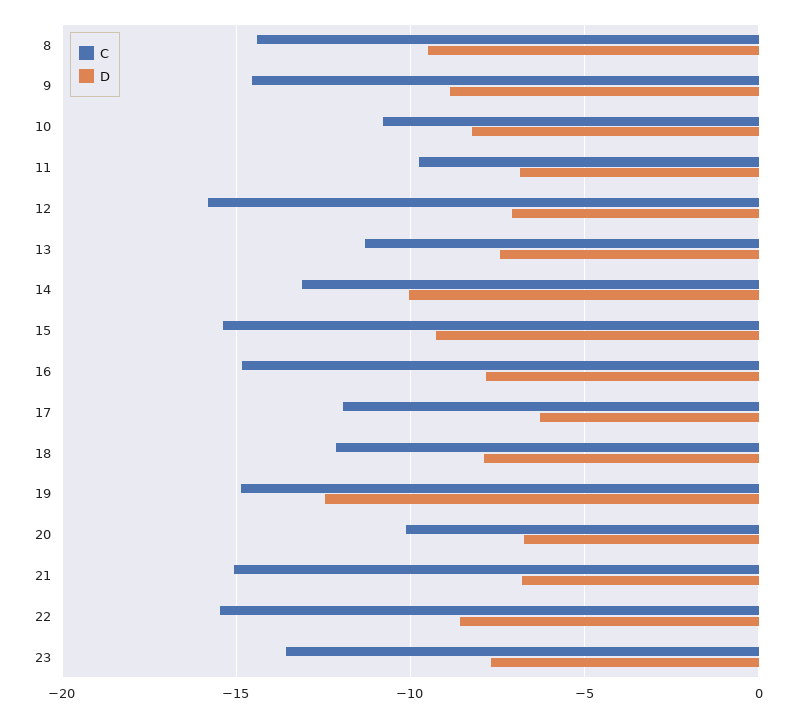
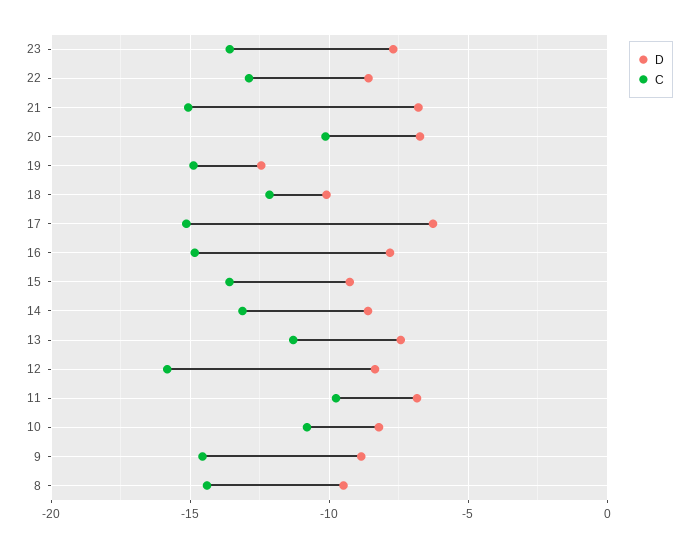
  {
    "C": {
      "8": -14.5,
      "9": -14.5,
      "10": -11,
      "11": -10,
      "12": -16,
      "13": -11.5,
      "14": -13,
-     "15": -15.5,
+     "15": -13.5,
      "16": -15,
-     "17": -12,
+     "17": -15,
      "18": -12,
      "19": -15,
      "20": -10,
      "21": -15,
-     "22": -15.5,
+     "22": -13,
      "23": -13.5
    },
    "D": {
      "8": -9.5,
      "9": -9,
      "10": -8,
      "11": -7,
-     "12": -7,
+     "12": -8.5,
      "13": -7.5,
-     "14": -10,
+     "14": -8.5,
      "15": -9.5,
      "16": -8,
      "17": -6.5,
-     "18": -8,
+     "18": -10,
      "19": -12.5,
      "20": -6.5,
      "21": -7,
      "22": -8.5,
      "23": -7.5
    }
  }

